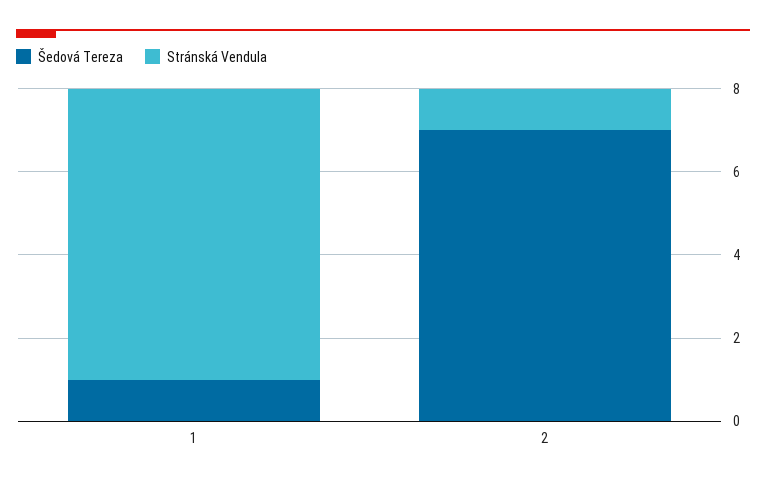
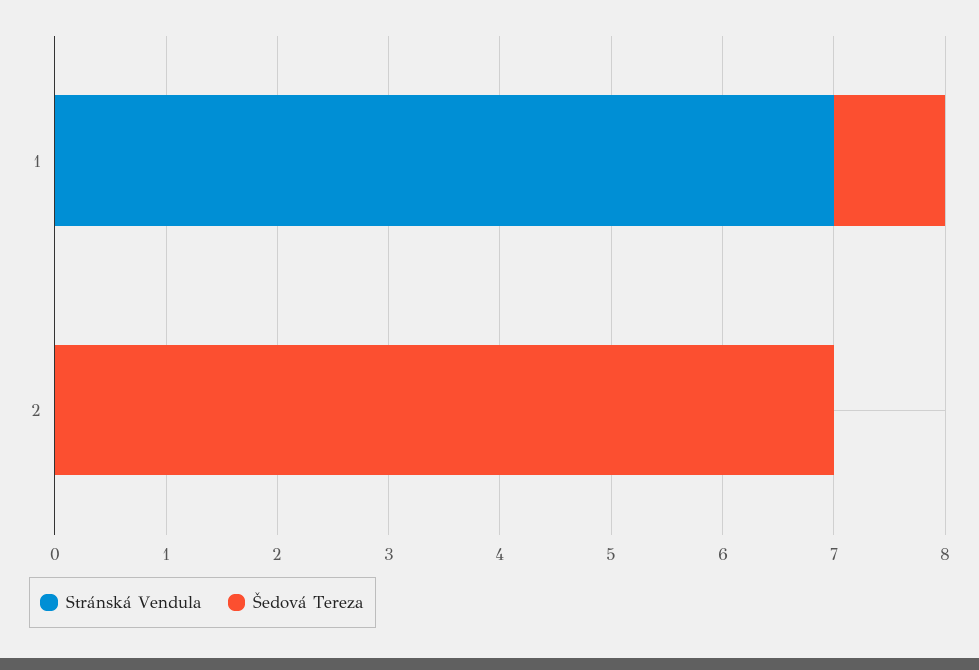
  {
    "Šedová Tereza": {
      "1": 1,
      "2": 7
    },
    "Stránská Vendula": {
      "1": 7,
-     "2": 1
+     "2": 0
    }
  }

